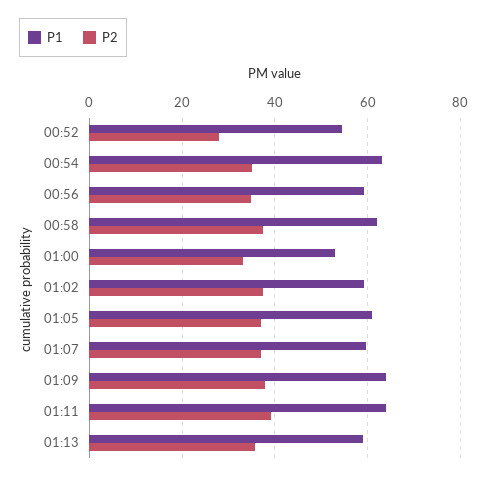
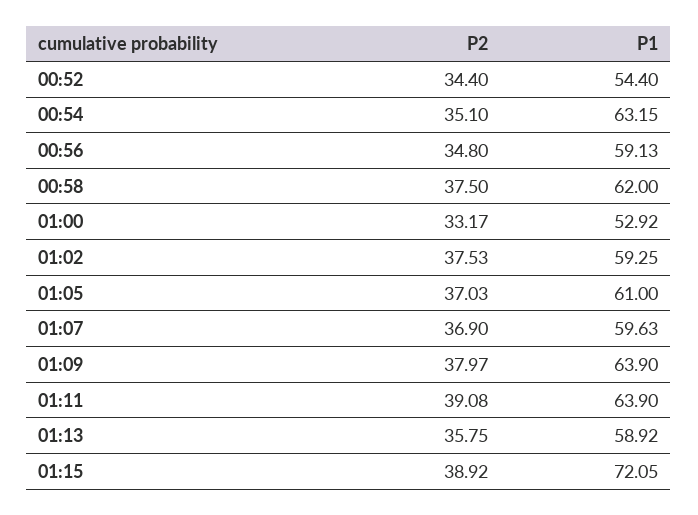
  {
    "P1": {
      "00:52": 54.4,
      "00:54": 63.15,
      "00:56": 59.13,
      "00:58": 62,
      "01:00": 52.92,
      "01:02": 59.25,
      "01:05": 61,
      "01:07": 59.63,
      "01:09": 63.9,
      "01:11": 63.9,
-     "01:13": 58.92
+     "01:13": 58.92,
+     "01:15": 72.05
    },
    "P2": {
-     "00:52": 28,
+     "00:52": 34.4,
      "00:54": 35.1,
      "00:56": 34.8,
      "00:58": 37.5,
      "01:00": 33.17,
      "01:02": 37.53,
      "01:05": 37.03,
      "01:07": 36.9,
      "01:09": 37.97,
      "01:11": 39.08,
-     "01:13": 35.75
+     "01:13": 35.75,
+     "01:15": 38.92
    }
  }

